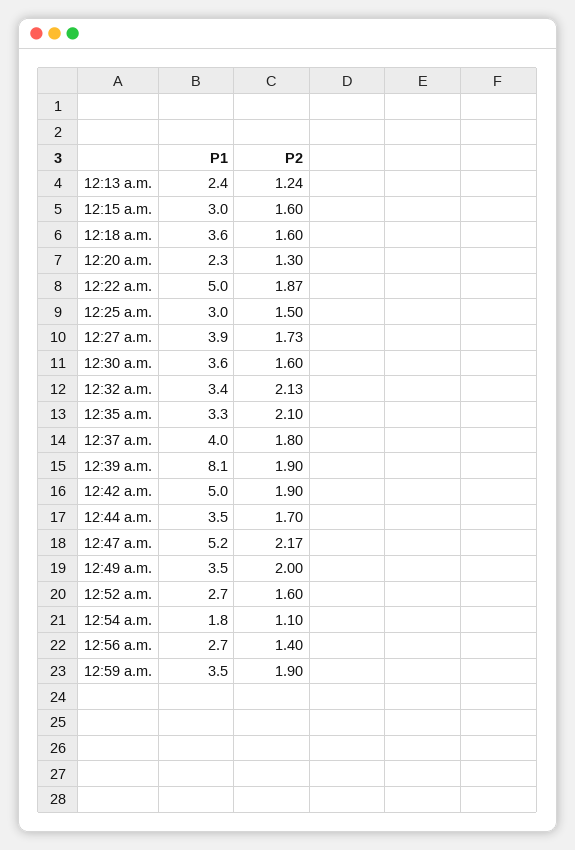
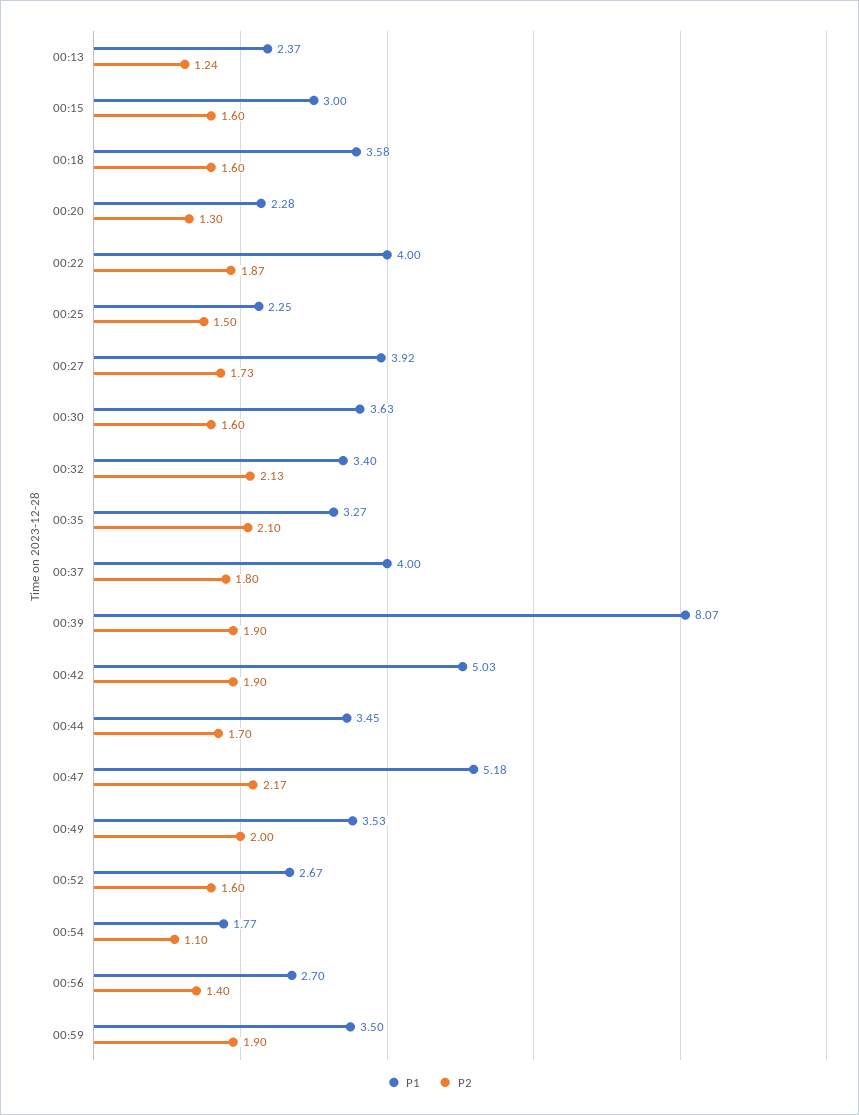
  {
    "P1": {
      "12:13 a.m.": 2.37,
      "12:15 a.m.": 3,
      "12:18 a.m.": 3.58,
      "12:20 a.m.": 2.28,
-     "12:22 a.m.": 5,
+     "12:22 a.m.": 4,
-     "12:25 a.m.": 3,
+     "12:25 a.m.": 2.25,
      "12:27 a.m.": 3.92,
      "12:30 a.m.": 3.63,
      "12:32 a.m.": 3.4,
      "12:35 a.m.": 3.27,
      "12:37 a.m.": 4,
      "12:39 a.m.": 8.07,
      "12:42 a.m.": 5.03,
      "12:44 a.m.": 3.45,
      "12:47 a.m.": 5.18,
      "12:49 a.m.": 3.53,
      "12:52 a.m.": 2.67,
      "12:54 a.m.": 1.77,
      "12:56 a.m.": 2.7,
      "12:59 a.m.": 3.5
    },
    "P2": {
      "12:13 a.m.": 1.24,
      "12:15 a.m.": 1.6,
      "12:18 a.m.": 1.6,
      "12:20 a.m.": 1.3,
      "12:22 a.m.": 1.87,
      "12:25 a.m.": 1.5,
      "12:27 a.m.": 1.73,
      "12:30 a.m.": 1.6,
      "12:32 a.m.": 2.13,
      "12:35 a.m.": 2.1,
      "12:37 a.m.": 1.8,
      "12:39 a.m.": 1.9,
      "12:42 a.m.": 1.9,
      "12:44 a.m.": 1.7,
      "12:47 a.m.": 2.17,
      "12:49 a.m.": 2,
      "12:52 a.m.": 1.6,
      "12:54 a.m.": 1.1,
      "12:56 a.m.": 1.4,
      "12:59 a.m.": 1.9
    }
  }

